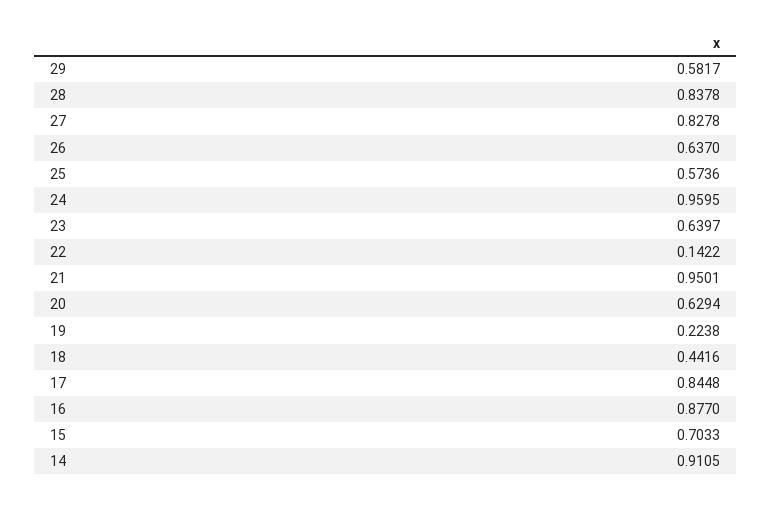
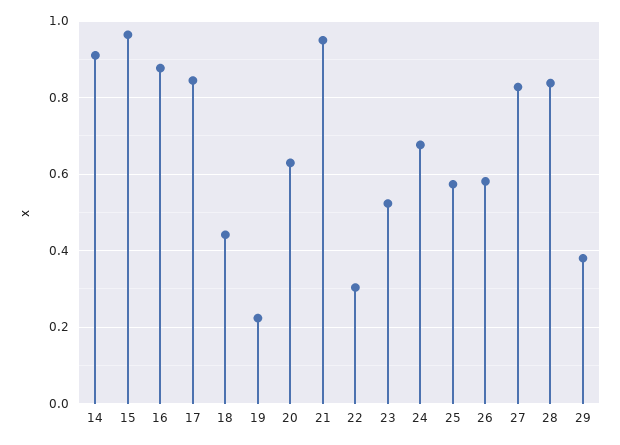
  {
-   "29": 0.5817,
+   "29": 0.38,
    "28": 0.8378,
    "27": 0.8278,
-   "26": 0.637,
+   "26": 0.58,
    "25": 0.5736,
-   "24": 0.9595,
+   "24": 0.68,
-   "23": 0.6397,
+   "23": 0.52,
-   "22": 0.1422,
+   "22": 0.3,
    "21": 0.9501,
    "20": 0.6294,
    "19": 0.2238,
    "18": 0.4416,
    "17": 0.8448,
    "16": 0.877,
-   "15": 0.7033,
+   "15": 0.96,
    "14": 0.9105
  }

